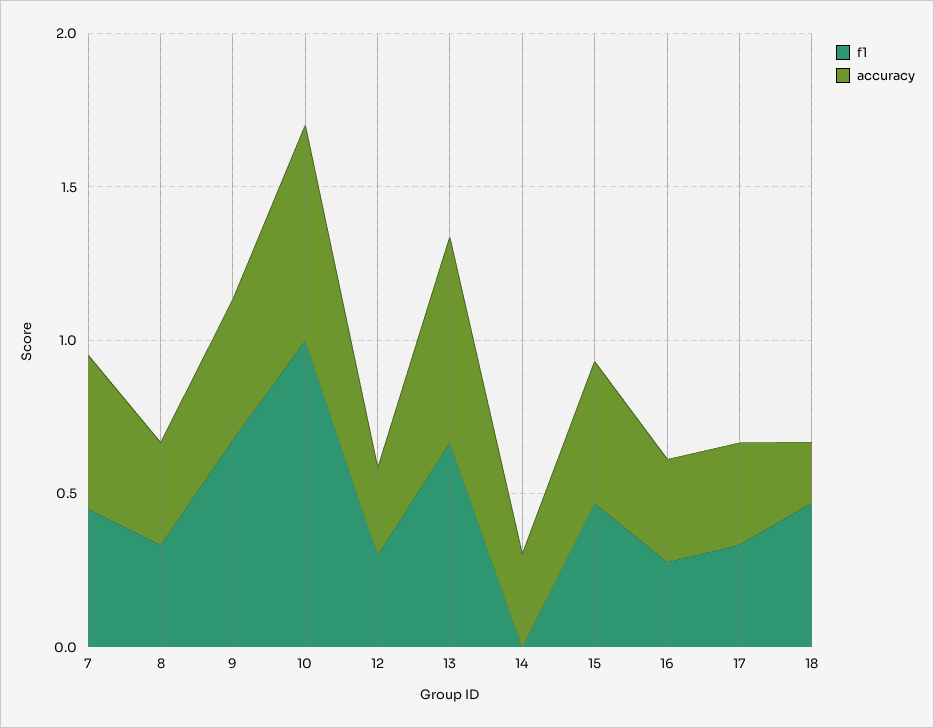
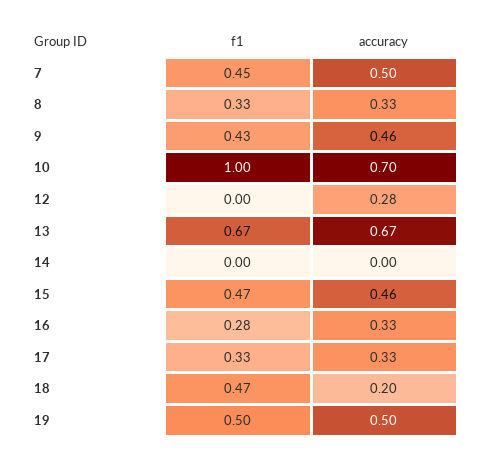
  {
    "f1": {
      "7": 0.45,
      "8": 0.33,
-     "9": 0.7,
+     "9": 0.43,
      "10": 1,
-     "12": 0.3,
+     "12": 0,
      "13": 0.67,
      "14": 0,
      "15": 0.47,
      "16": 0.28,
      "17": 0.33,
-     "18": 0.47
+     "18": 0.47,
+     "19": 0.5
    },
    "accuracy": {
      "7": 0.5,
      "8": 0.33,
      "9": 0.46,
      "10": 0.7,
      "12": 0.28,
      "13": 0.67,
-     "14": 0.3,
+     "14": 0,
      "15": 0.46,
      "16": 0.33,
      "17": 0.33,
-     "18": 0.2
+     "18": 0.2,
+     "19": 0.5
    }
  }

